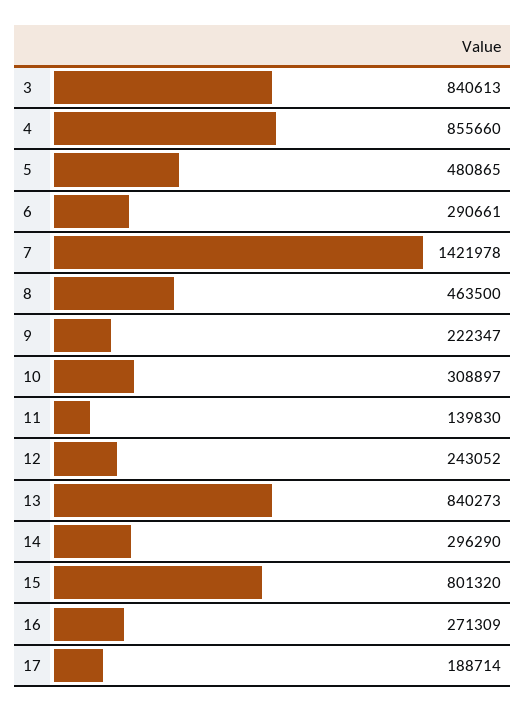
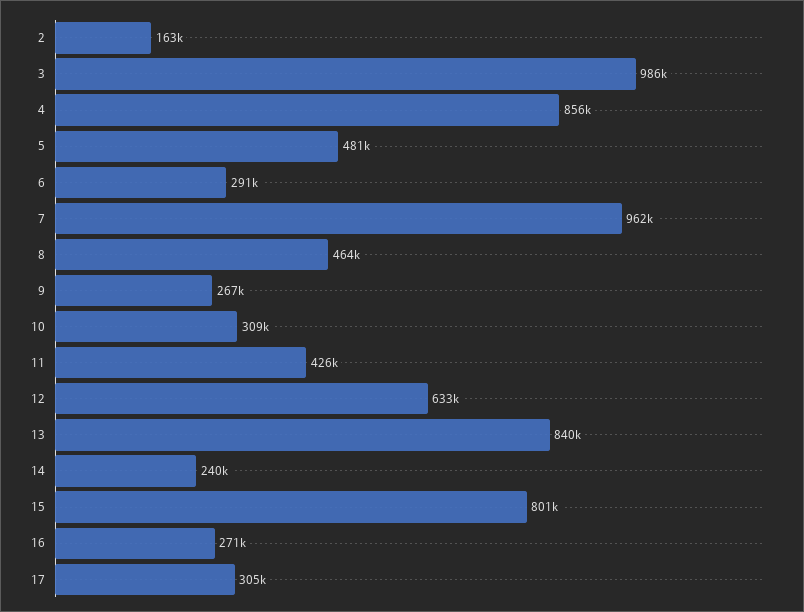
  {
-   "3": 840613,
+   "3": 986000,
    "4": 855660,
    "5": 480865,
    "6": 290661,
-   "7": 1421978,
+   "7": 962000,
    "8": 463500,
-   "9": 222347,
+   "9": 267000,
    "10": 308897,
-   "11": 139830,
+   "11": 426000,
-   "12": 243052,
+   "12": 633000,
    "13": 840273,
-   "14": 296290,
+   "14": 240000,
    "15": 801320,
    "16": 271309,
-   "17": 188714
+   "17": 305000,
+   "2": 163000
  }

